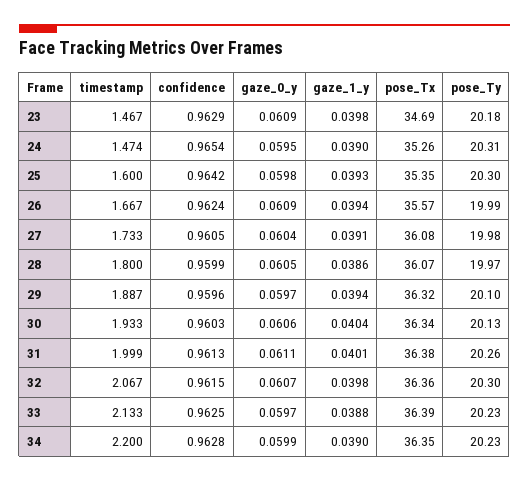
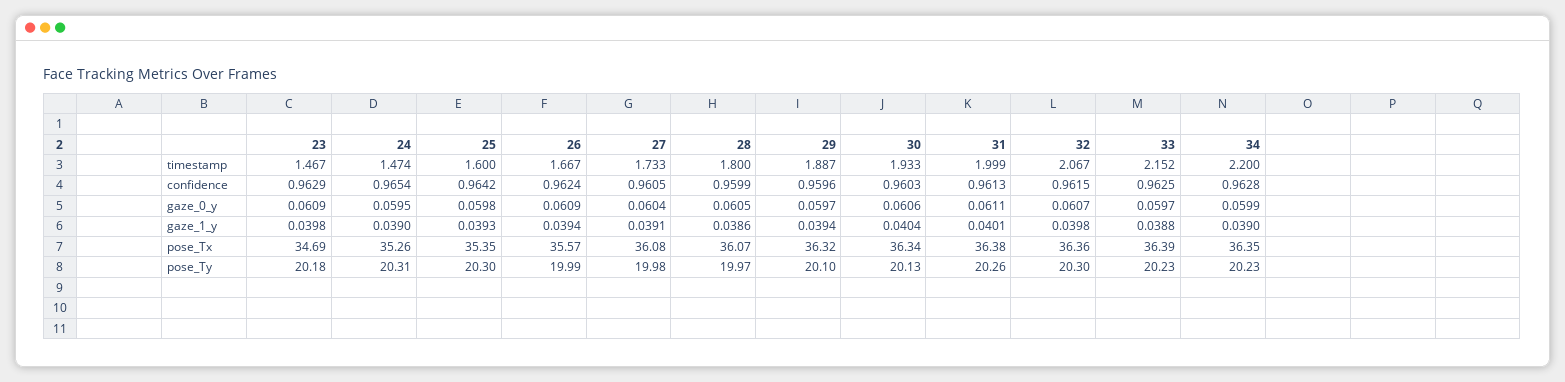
  {
    "timestamp": {
      "23": 1.467,
      "24": 1.474,
      "25": 1.6,
      "26": 1.667,
      "27": 1.733,
      "28": 1.8,
      "29": 1.887,
      "30": 1.933,
      "31": 1.999,
      "32": 2.067,
-     "33": 2.133,
+     "33": 2.152,
      "34": 2.2
    },
    "confidence": {
      "23": 0.9629,
      "24": 0.9654,
      "25": 0.9642,
      "26": 0.9624,
      "27": 0.9605,
      "28": 0.9599,
      "29": 0.9596,
      "30": 0.9603,
      "31": 0.9613,
      "32": 0.9615,
      "33": 0.9625,
      "34": 0.9628
    },
    "gaze_0_y": {
      "23": 0.0609,
      "24": 0.0595,
      "25": 0.0598,
      "26": 0.0609,
      "27": 0.0604,
      "28": 0.0605,
      "29": 0.0597,
      "30": 0.0606,
      "31": 0.0611,
      "32": 0.0607,
      "33": 0.0597,
      "34": 0.0599
    },
    "gaze_1_y": {
      "23": 0.0398,
      "24": 0.039,
      "25": 0.0393,
      "26": 0.0394,
      "27": 0.0391,
      "28": 0.0386,
      "29": 0.0394,
      "30": 0.0404,
      "31": 0.0401,
      "32": 0.0398,
      "33": 0.0388,
      "34": 0.039
    },
    "pose_Tx": {
      "23": 34.69,
      "24": 35.26,
      "25": 35.35,
      "26": 35.57,
      "27": 36.08,
      "28": 36.07,
      "29": 36.32,
      "30": 36.34,
      "31": 36.38,
      "32": 36.36,
      "33": 36.39,
      "34": 36.35
    },
    "pose_Ty": {
      "23": 20.18,
      "24": 20.31,
      "25": 20.3,
      "26": 19.99,
      "27": 19.98,
      "28": 19.97,
      "29": 20.1,
      "30": 20.13,
      "31": 20.26,
      "32": 20.3,
      "33": 20.23,
      "34": 20.23
    }
  }

